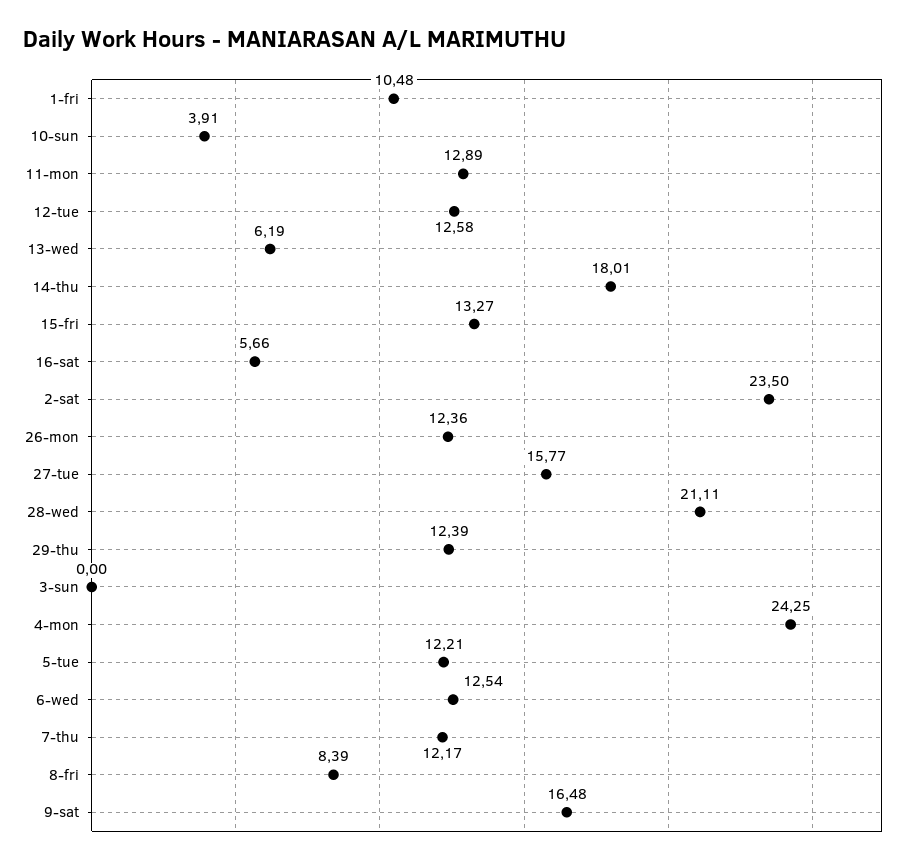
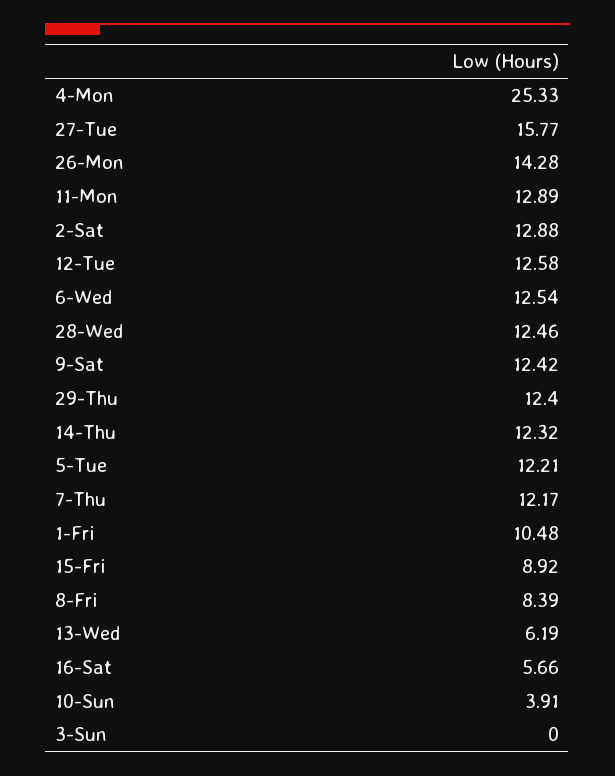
  {
    "1-fri": 10.48,
    "10-sun": 3.91,
    "11-mon": 12.89,
    "12-tue": 12.58,
    "13-wed": 6.19,
-   "14-thu": 18.01,
+   "14-thu": 12.32,
-   "15-fri": 13.27,
+   "15-fri": 8.92,
    "16-sat": 5.66,
-   "2-sat": 23.5,
+   "2-sat": 12.88,
-   "26-mon": 12.36,
+   "26-mon": 14.28,
    "27-tue": 15.77,
-   "28-wed": 21.11,
+   "28-wed": 12.46,
-   "29-thu": 12.39,
+   "29-thu": 12.4,
    "3-sun": 0,
-   "4-mon": 24.25,
+   "4-mon": 25.33,
    "5-tue": 12.21,
    "6-wed": 12.54,
    "7-thu": 12.17,
    "8-fri": 8.39,
-   "9-sat": 16.48
+   "9-sat": 12.42
  }

